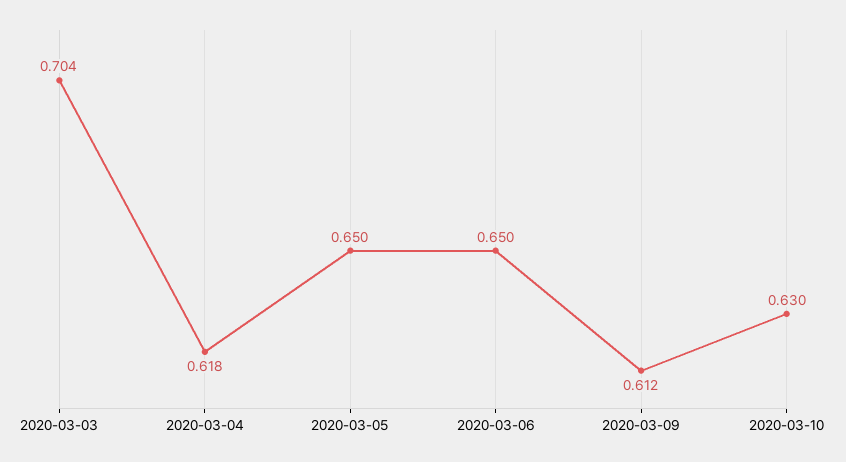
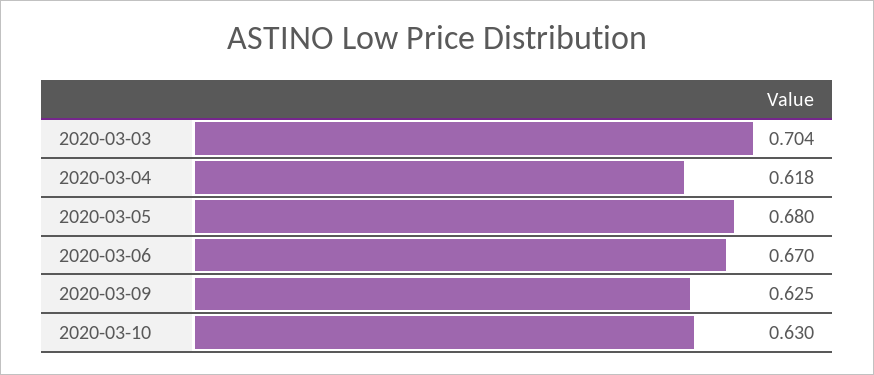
  {
    "2020-03-03": 0.704,
    "2020-03-04": 0.618,
-   "2020-03-05": 0.65,
+   "2020-03-05": 0.68,
-   "2020-03-06": 0.65,
+   "2020-03-06": 0.67,
-   "2020-03-09": 0.612,
+   "2020-03-09": 0.625,
    "2020-03-10": 0.63
  }

